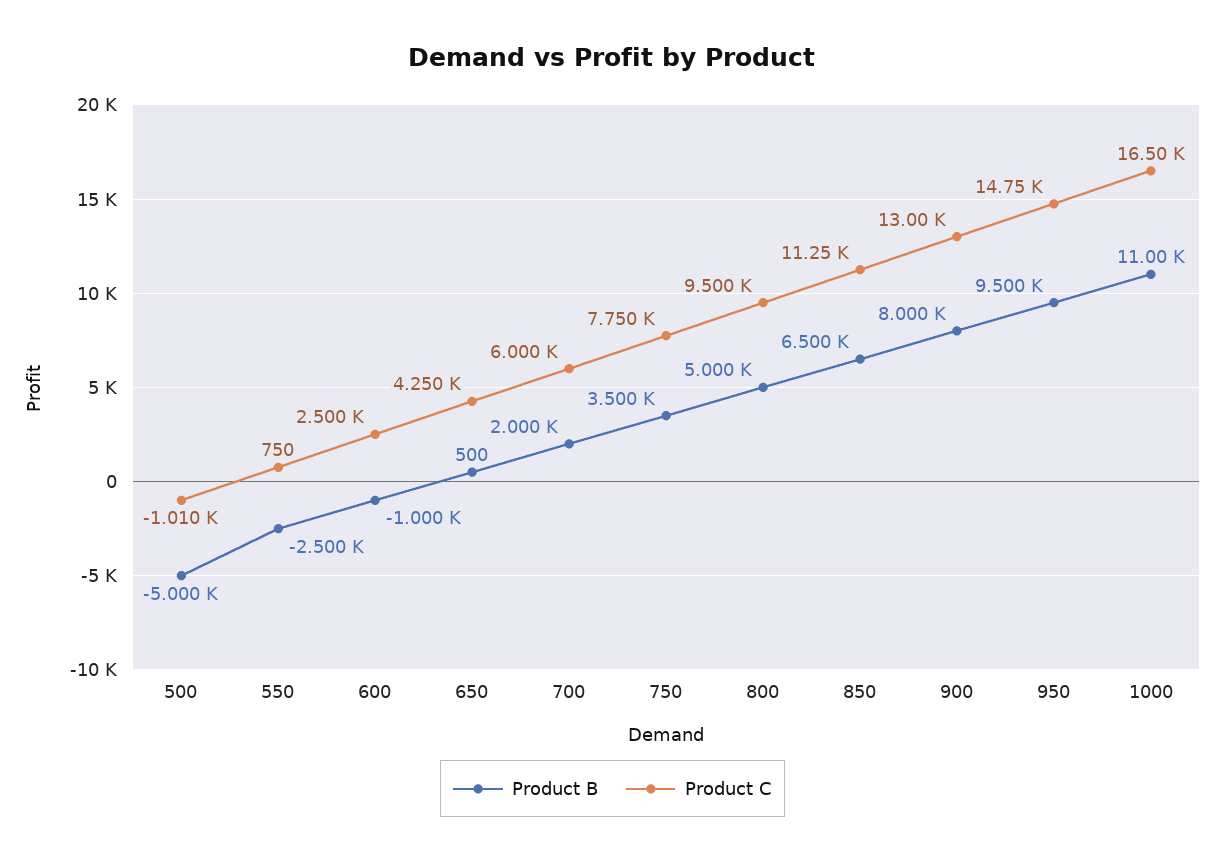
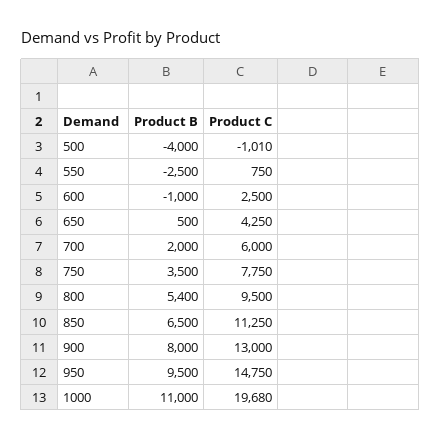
  {
    "Product B": {
-     "500": -5000,
+     "500": -4000,
      "550": -2500,
      "600": -1000,
      "650": 500,
      "700": 2000,
      "750": 3500,
-     "800": 5000,
+     "800": 5400,
      "850": 6500,
      "900": 8000,
      "950": 9500,
      "1000": 11000
    },
    "Product C": {
      "500": -1010,
      "550": 750,
      "600": 2500,
      "650": 4250,
      "700": 6000,
      "750": 7750,
      "800": 9500,
      "850": 11250,
      "900": 13000,
      "950": 14750,
-     "1000": 16500
+     "1000": 19680
    }
  }

